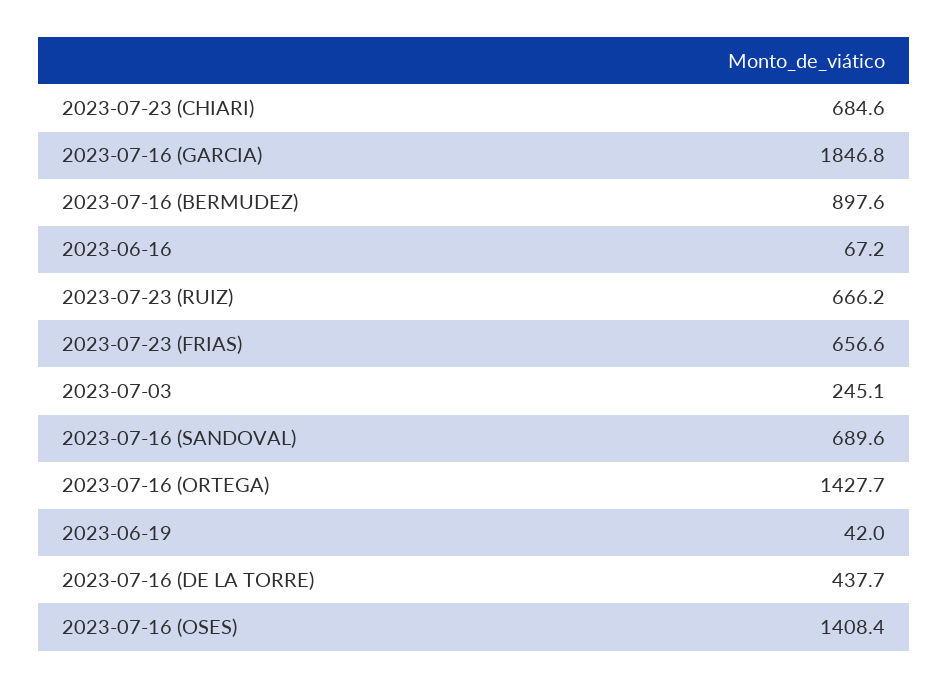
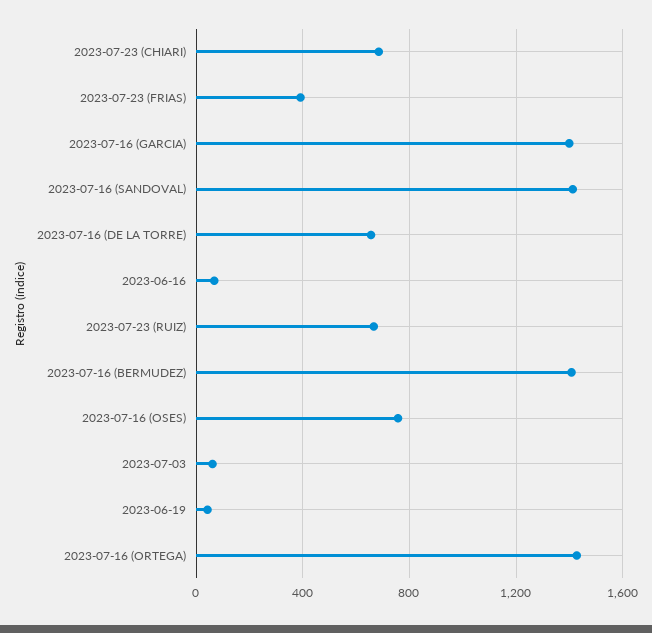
  {
    "2023-07-23 (CHIARI)": 684.6,
-   "2023-07-16 (GARCIA)": 1846.8,
+   "2023-07-16 (GARCIA)": 1400,
-   "2023-07-16 (BERMUDEZ)": 897.6,
+   "2023-07-16 (BERMUDEZ)": 1400,
    "2023-06-16": 67.2,
    "2023-07-23 (RUIZ)": 666.2,
-   "2023-07-23 (FRIAS)": 656.6,
+   "2023-07-23 (FRIAS)": 400,
-   "2023-07-03": 245.1,
+   "2023-07-03": 50,
-   "2023-07-16 (SANDOVAL)": 689.6,
+   "2023-07-16 (SANDOVAL)": 1400,
    "2023-07-16 (ORTEGA)": 1427.7,
    "2023-06-19": 42,
-   "2023-07-16 (DE LA TORRE)": 437.7,
+   "2023-07-16 (DE LA TORRE)": 650,
-   "2023-07-16 (OSES)": 1408.4
+   "2023-07-16 (OSES)": 750
  }

